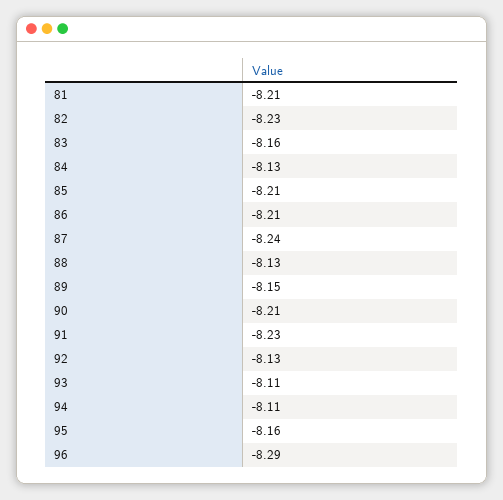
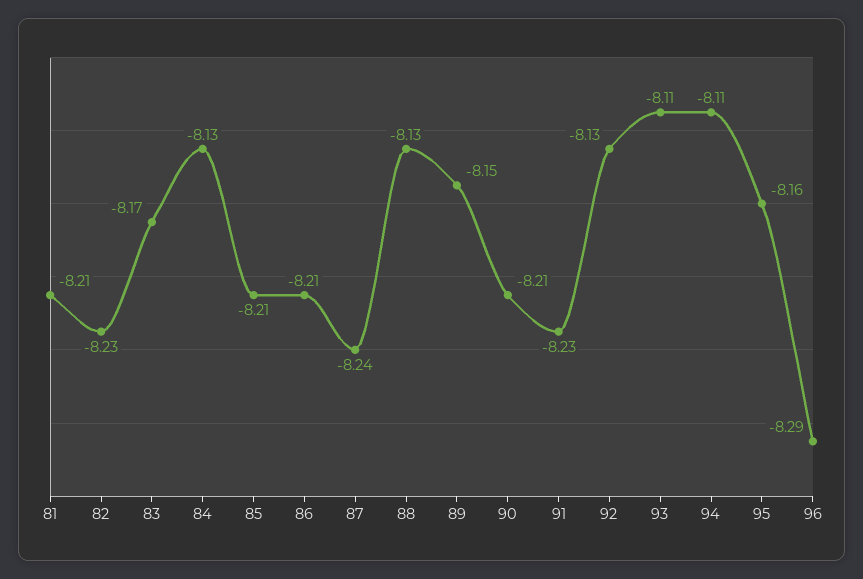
  {
    "81": -8.21,
    "82": -8.23,
-   "83": -8.16,
+   "83": -8.17,
    "84": -8.13,
    "85": -8.21,
    "86": -8.21,
    "87": -8.24,
    "88": -8.13,
    "89": -8.15,
    "90": -8.21,
    "91": -8.23,
    "92": -8.13,
    "93": -8.11,
    "94": -8.11,
    "95": -8.16,
    "96": -8.29
  }

